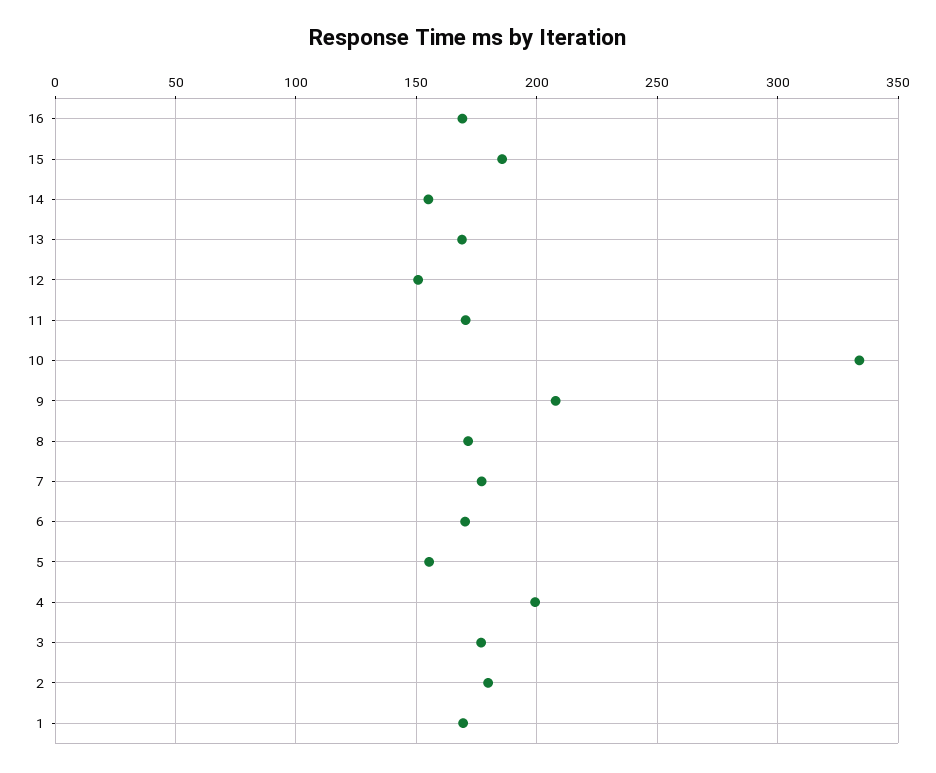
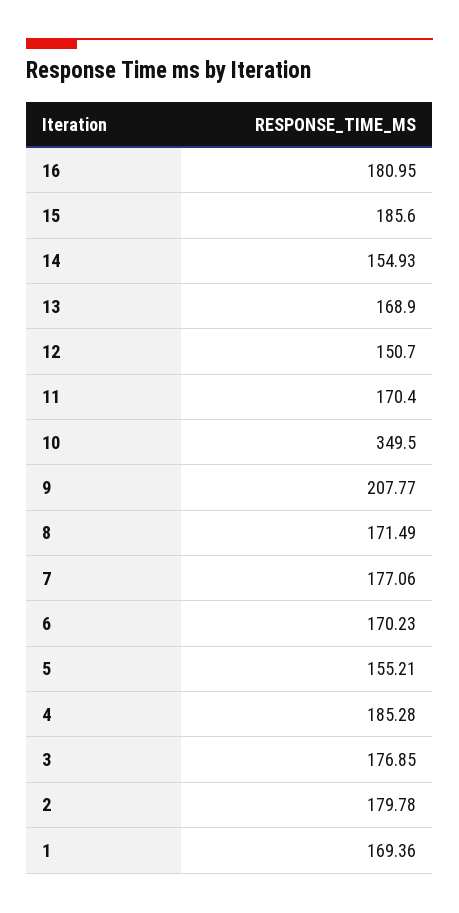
  {
-   "16": 170,
+   "16": 180.95,
    "15": 185.6,
    "14": 154.93,
    "13": 168.9,
    "12": 150.7,
    "11": 170.4,
-   "10": 335,
+   "10": 349.5,
    "9": 207.77,
    "8": 171.49,
    "7": 177.06,
    "6": 170.23,
    "5": 155.21,
-   "4": 200,
+   "4": 185.28,
    "3": 176.85,
    "2": 179.78,
    "1": 169.36
  }

